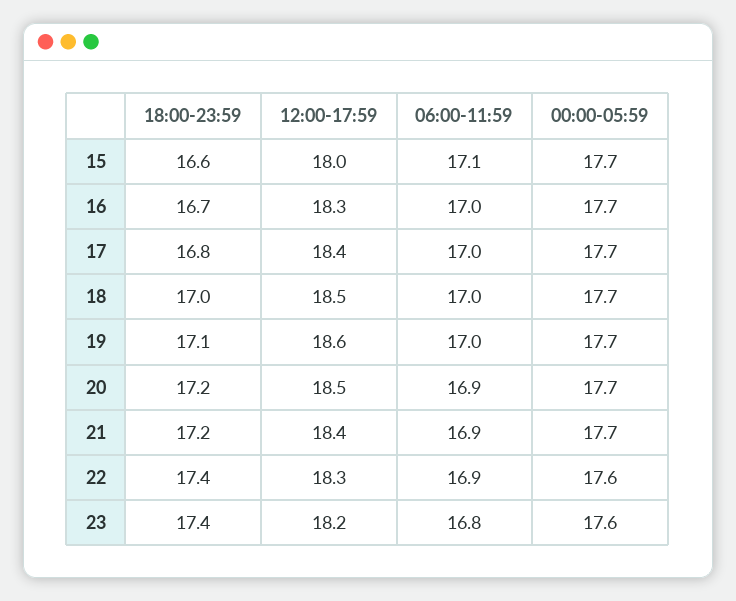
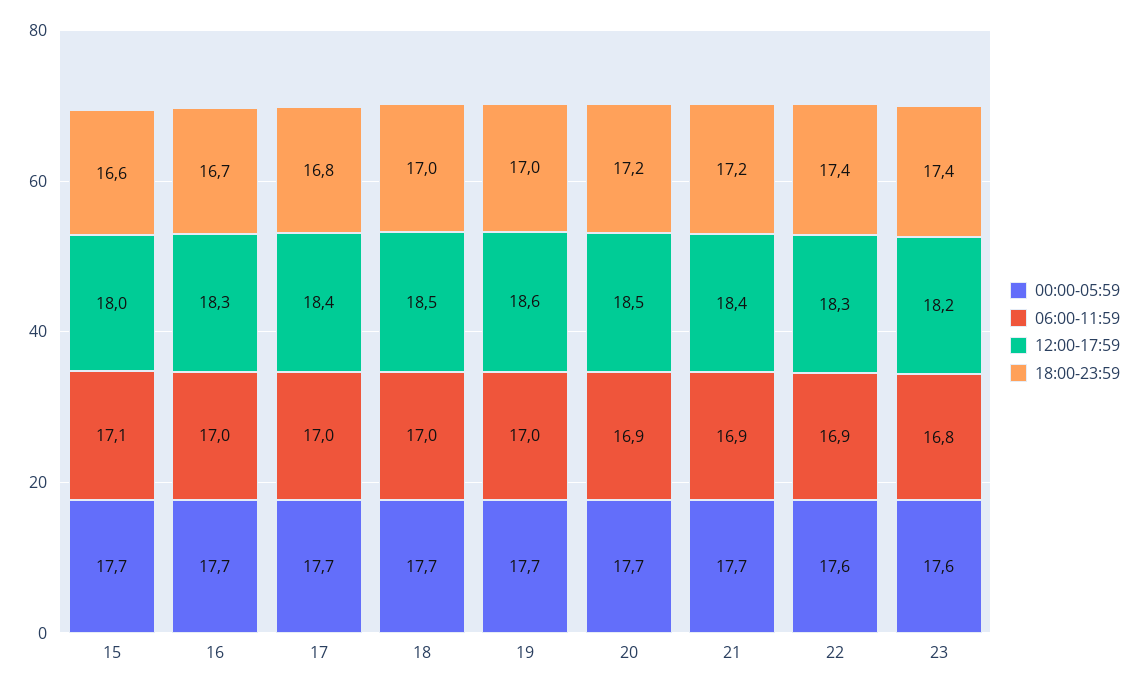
  {
    "18:00-23:59": {
      "15": 16.6,
      "16": 16.7,
      "17": 16.8,
      "18": 17,
-     "19": 17.1,
+     "19": 17,
      "20": 17.2,
      "21": 17.2,
      "22": 17.4,
      "23": 17.4
    },
    "12:00-17:59": {
      "15": 18,
      "16": 18.3,
      "17": 18.4,
      "18": 18.5,
      "19": 18.6,
      "20": 18.5,
      "21": 18.4,
      "22": 18.3,
      "23": 18.2
    },
    "06:00-11:59": {
      "15": 17.1,
      "16": 17,
      "17": 17,
      "18": 17,
      "19": 17,
      "20": 16.9,
      "21": 16.9,
      "22": 16.9,
      "23": 16.8
    },
    "00:00-05:59": {
      "15": 17.7,
      "16": 17.7,
      "17": 17.7,
      "18": 17.7,
      "19": 17.7,
      "20": 17.7,
      "21": 17.7,
      "22": 17.6,
      "23": 17.6
    }
  }

